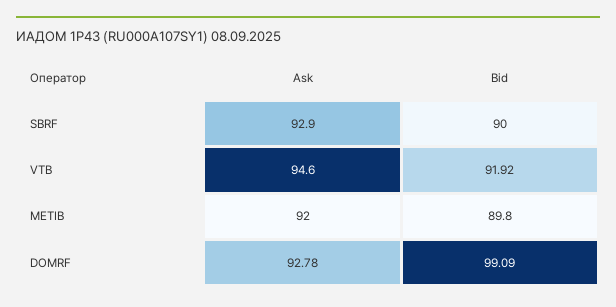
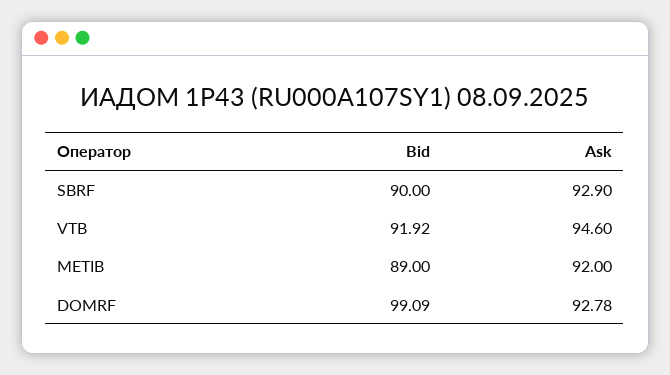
  {
    "Ask": {
      "SBRF": 92.9,
      "VTB": 94.6,
      "METIB": 92,
      "DOMRF": 92.78
    },
    "Bid": {
      "SBRF": 90,
      "VTB": 91.92,
-     "METIB": 89.8,
+     "METIB": 89,
      "DOMRF": 99.09
    }
  }

